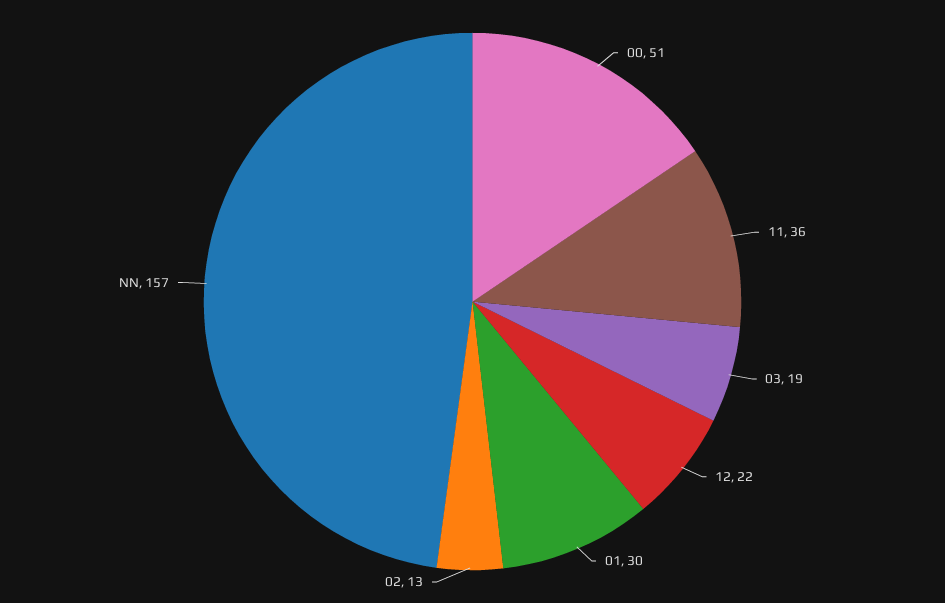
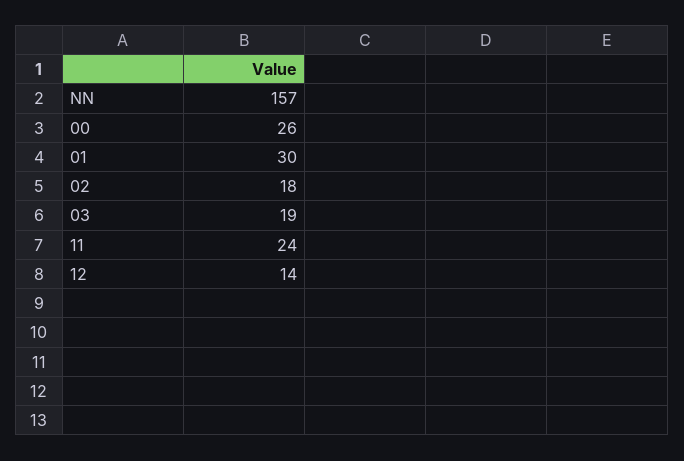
  {
-   "00": 51,
+   "00": 26,
-   "11": 36,
+   "11": 24,
    "03": 19,
-   "12": 22,
+   "12": 14,
    "01": 30,
-   "02": 13,
+   "02": 18,
    "NN": 157
  }

